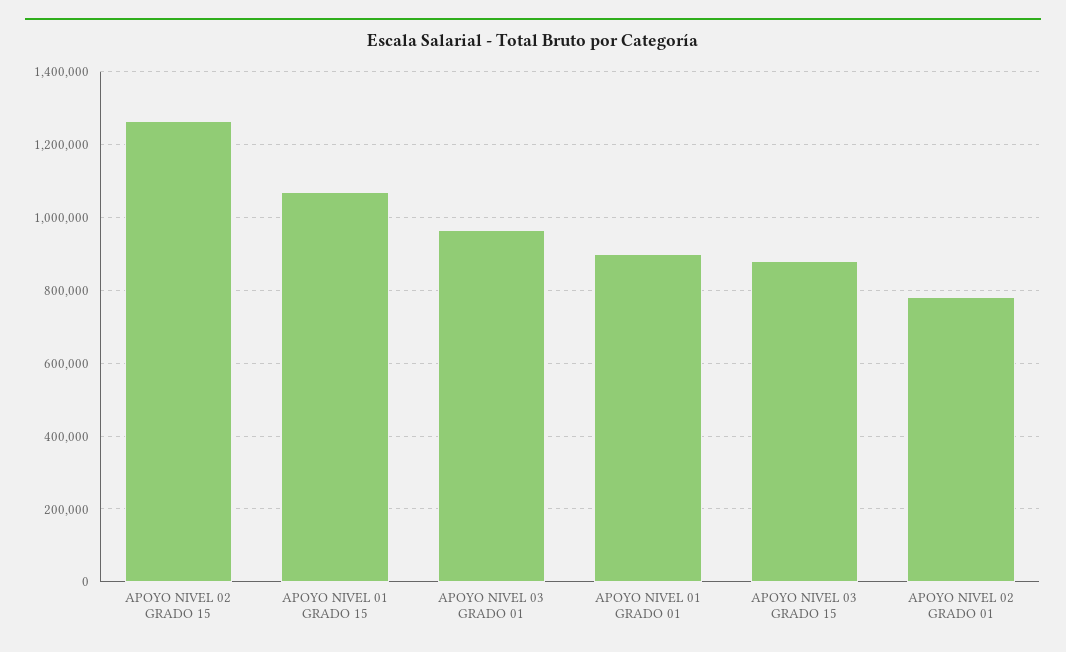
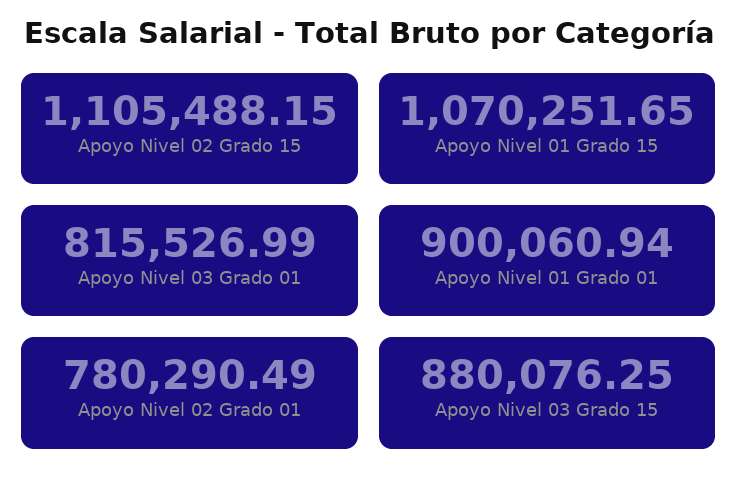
  {
-   "APOYO NIVEL 02 GRADO 15": 1260000,
+   "APOYO NIVEL 02 GRADO 15": 1105488.15,
    "APOYO NIVEL 01 GRADO 15": 1070251.65,
-   "APOYO NIVEL 03 GRADO 01": 960000,
+   "APOYO NIVEL 03 GRADO 01": 815526.99,
    "APOYO NIVEL 01 GRADO 01": 900060.94,
    "APOYO NIVEL 03 GRADO 15": 880076.25,
    "APOYO NIVEL 02 GRADO 01": 780290.49
  }

